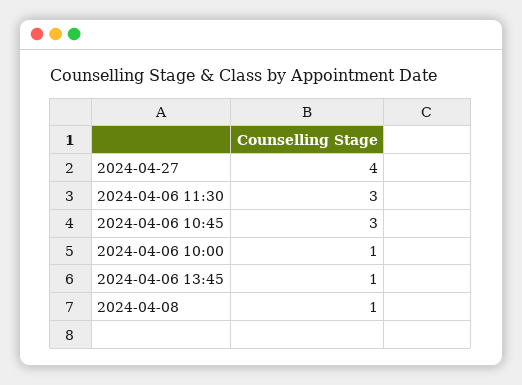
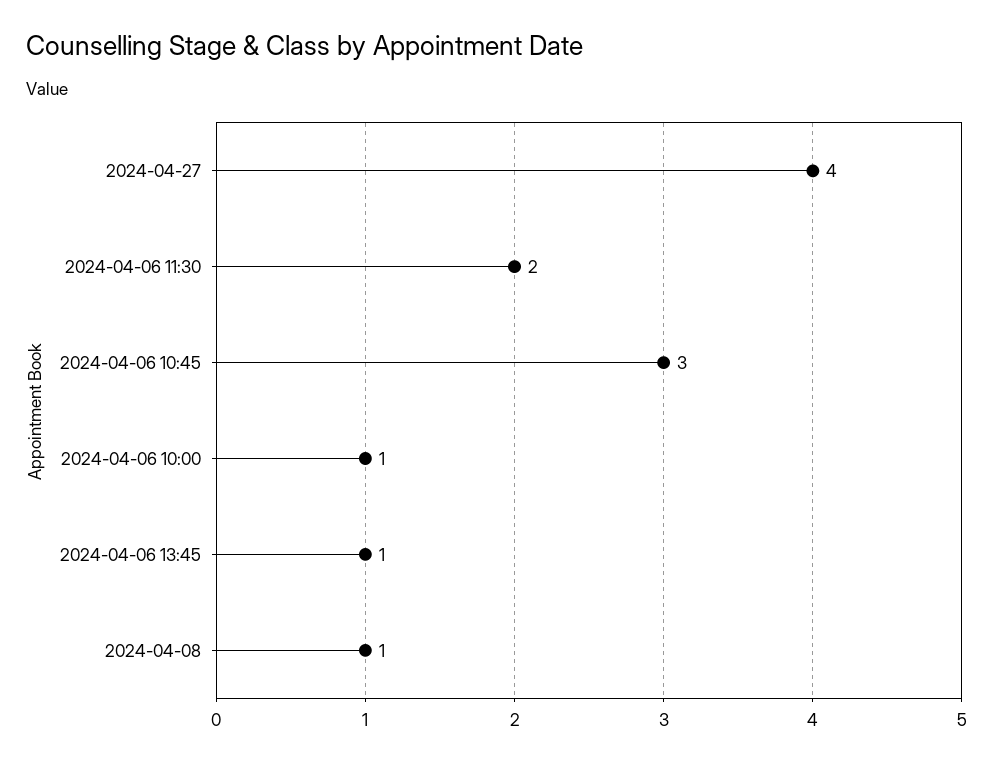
  {
    "2024-04-27": 4,
-   "2024-04-06 11:30": 3,
+   "2024-04-06 11:30": 2,
    "2024-04-06 10:45": 3,
    "2024-04-06 10:00": 1,
    "2024-04-06 13:45": 1,
    "2024-04-08": 1
  }

